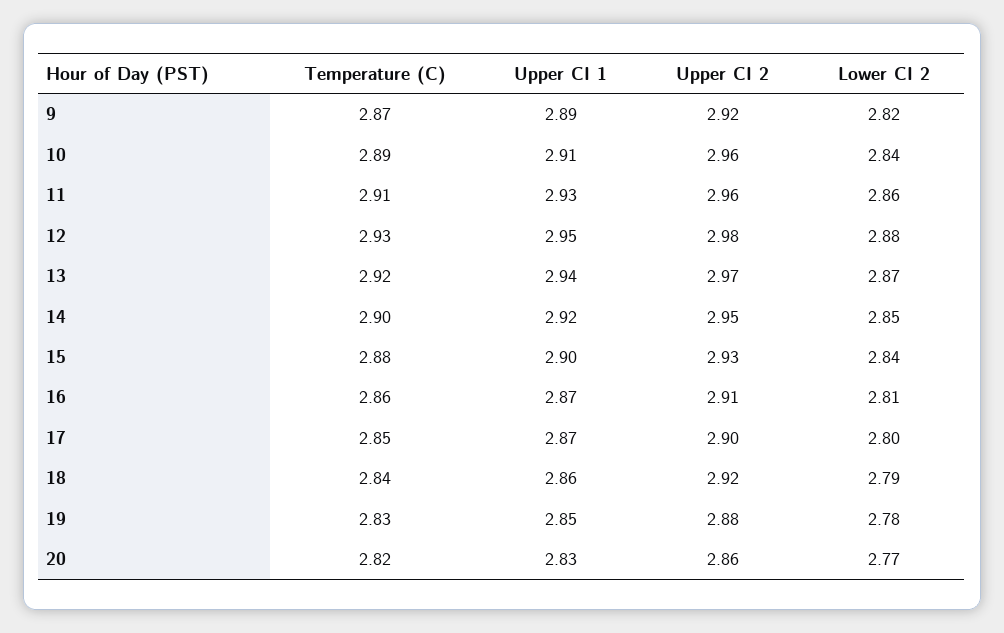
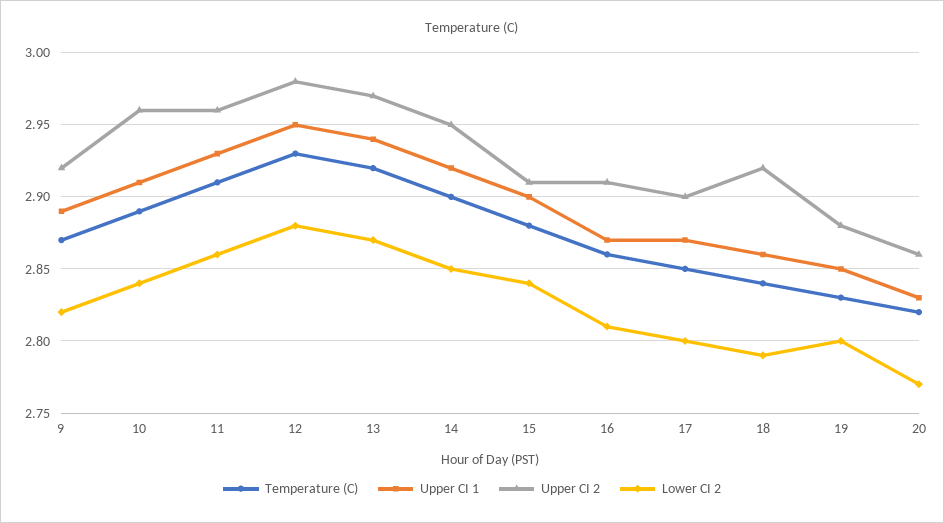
  {
    "Temperature (C)": {
      "9": 2.87,
      "10": 2.89,
      "11": 2.91,
      "12": 2.93,
      "13": 2.92,
      "14": 2.9,
      "15": 2.88,
      "16": 2.86,
      "17": 2.85,
      "18": 2.84,
      "19": 2.83,
      "20": 2.82
    },
    "Upper CI 1": {
      "9": 2.89,
      "10": 2.91,
      "11": 2.93,
      "12": 2.95,
      "13": 2.94,
      "14": 2.92,
      "15": 2.9,
      "16": 2.87,
      "17": 2.87,
      "18": 2.86,
      "19": 2.85,
      "20": 2.83
    },
    "Upper CI 2": {
      "9": 2.92,
      "10": 2.96,
      "11": 2.96,
      "12": 2.98,
      "13": 2.97,
      "14": 2.95,
-     "15": 2.93,
+     "15": 2.91,
      "16": 2.91,
      "17": 2.9,
      "18": 2.92,
      "19": 2.88,
      "20": 2.86
    },
    "Lower CI 2": {
      "9": 2.82,
      "10": 2.84,
      "11": 2.86,
      "12": 2.88,
      "13": 2.87,
      "14": 2.85,
      "15": 2.84,
      "16": 2.81,
      "17": 2.8,
      "18": 2.79,
-     "19": 2.78,
+     "19": 2.8,
      "20": 2.77
    }
  }

